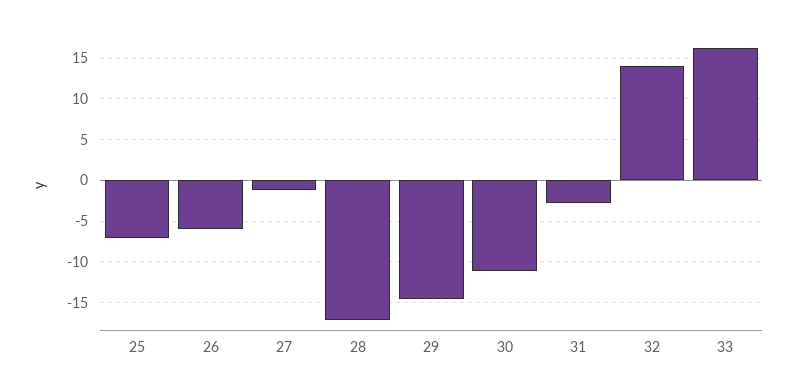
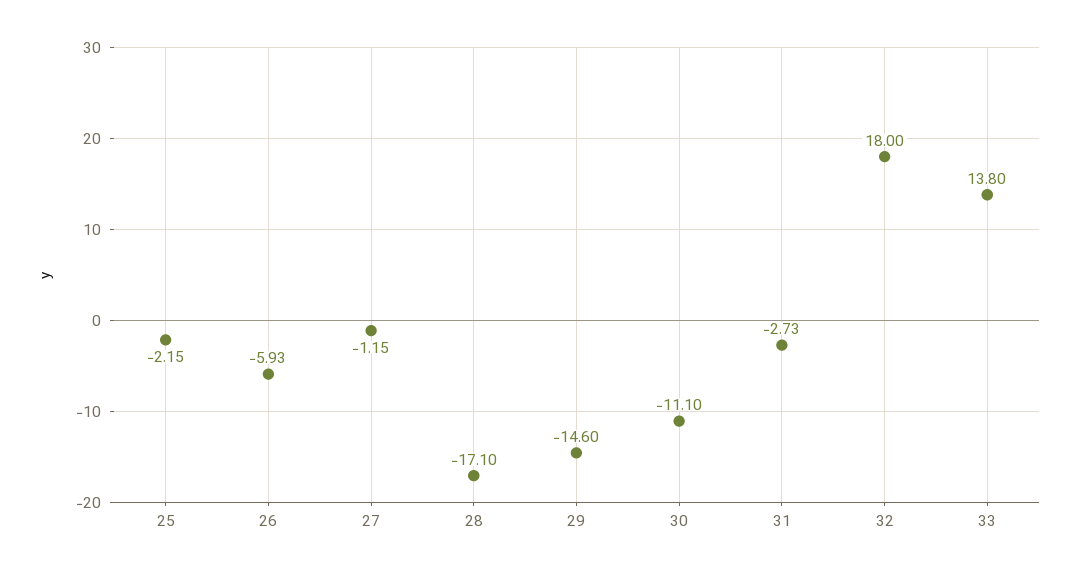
  {
-   "25": -7,
+   "25": -2.15,
    "26": -5.93,
    "27": -1.15,
    "28": -17.1,
    "29": -14.6,
    "30": -11.1,
    "31": -2.73,
-   "32": 14,
+   "32": 18,
-   "33": 16
+   "33": 13.8
  }

